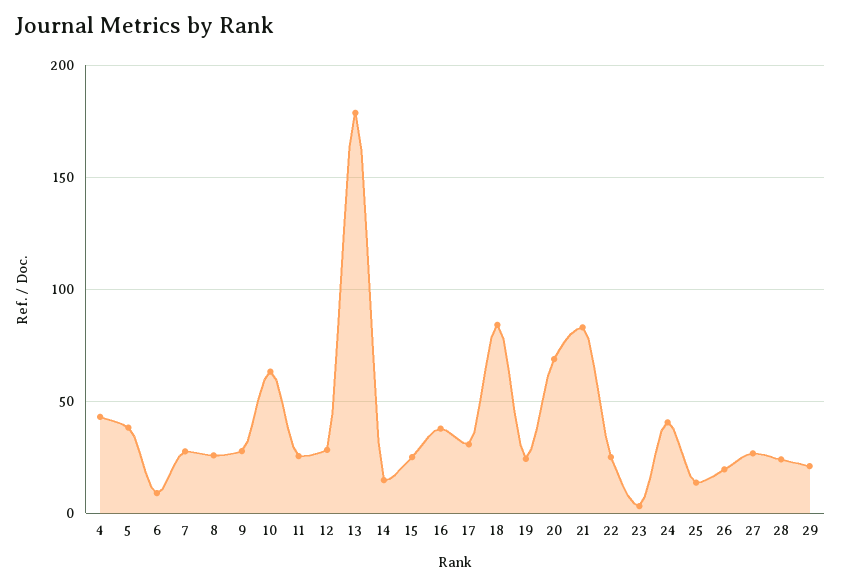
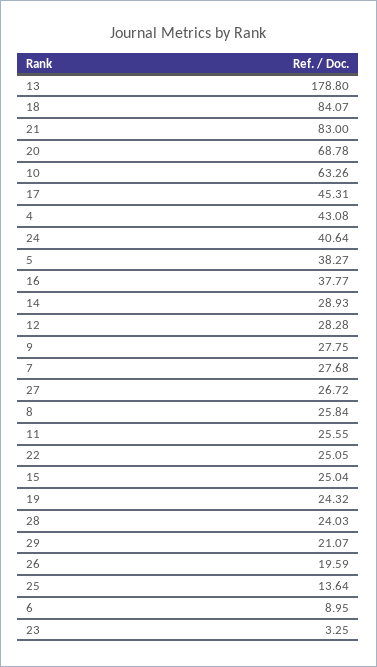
  {
    "4": 43.08,
    "5": 38.27,
    "6": 8.95,
    "7": 27.68,
    "8": 25.84,
    "9": 27.75,
    "10": 63.26,
    "11": 25.55,
    "12": 28.28,
    "13": 178.8,
-   "14": 15,
+   "14": 28.93,
    "15": 25.04,
    "16": 37.77,
-   "17": 30,
+   "17": 45.31,
    "18": 84.07,
    "19": 24.32,
    "20": 68.78,
    "21": 83,
    "22": 25.05,
    "23": 3.25,
    "24": 40.64,
    "25": 13.64,
    "26": 19.59,
    "27": 26.72,
    "28": 24.03,
    "29": 21.07
  }

